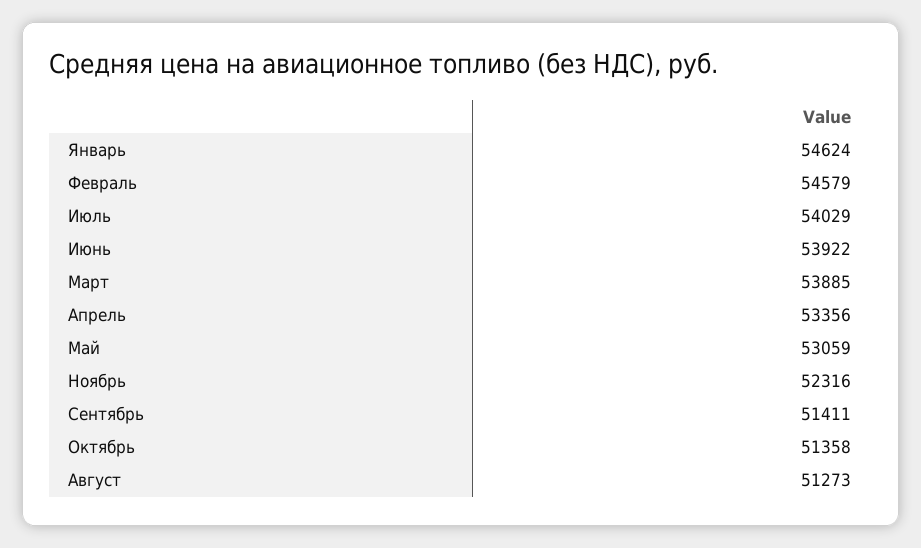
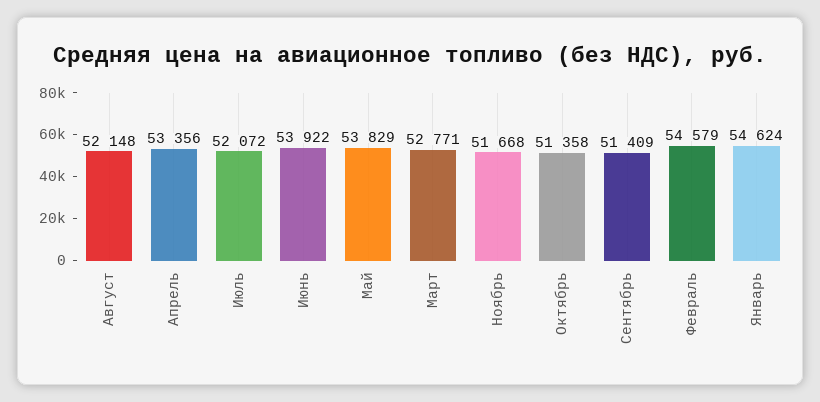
  {
    "Январь": 54624,
    "Февраль": 54579,
-   "Июль": 54029,
+   "Июль": 52072,
    "Июнь": 53922,
-   "Март": 53885,
+   "Март": 52771,
    "Апрель": 53356,
-   "Май": 53059,
+   "Май": 53829,
-   "Ноябрь": 52316,
+   "Ноябрь": 51668,
-   "Сентябрь": 51411,
+   "Сентябрь": 51409,
    "Октябрь": 51358,
-   "Август": 51273
+   "Август": 52148
  }

